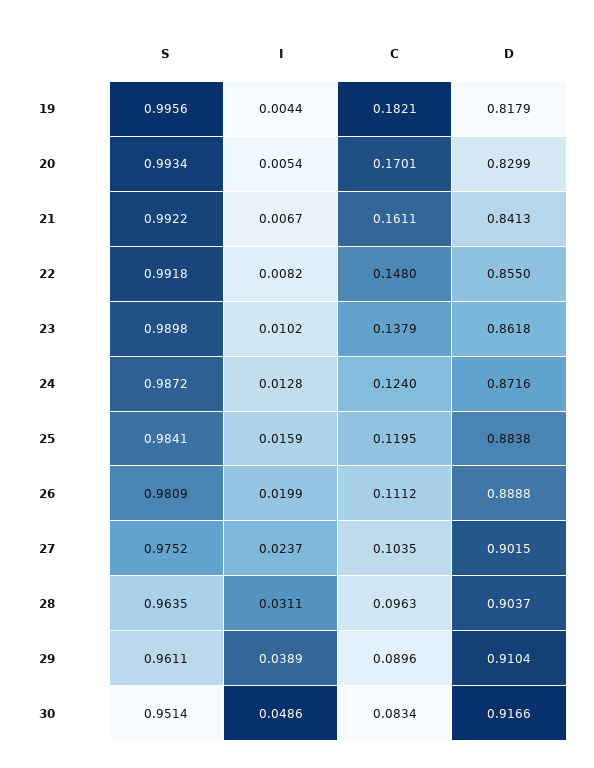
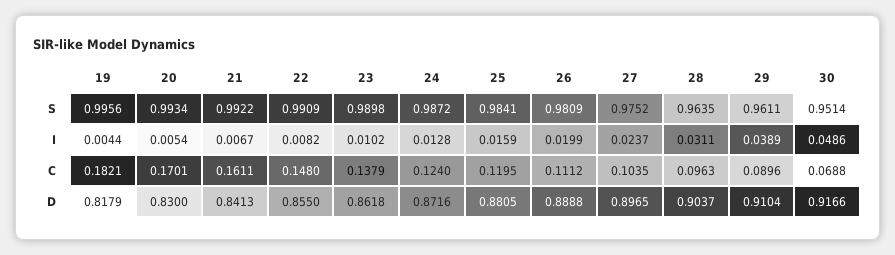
  {
    "S": {
      "19": 0.9956,
      "20": 0.9934,
      "21": 0.9922,
-     "22": 0.9918,
+     "22": 0.9909,
      "23": 0.9898,
      "24": 0.9872,
      "25": 0.9841,
      "26": 0.9809,
      "27": 0.9752,
      "28": 0.9635,
      "29": 0.9611,
      "30": 0.9514
    },
    "I": {
      "19": 0.0044,
      "20": 0.0054,
      "21": 0.0067,
      "22": 0.0082,
      "23": 0.0102,
      "24": 0.0128,
      "25": 0.0159,
      "26": 0.0199,
      "27": 0.0237,
      "28": 0.0311,
      "29": 0.0389,
      "30": 0.0486
    },
    "C": {
      "19": 0.1821,
      "20": 0.1701,
      "21": 0.1611,
      "22": 0.148,
      "23": 0.1379,
      "24": 0.124,
      "25": 0.1195,
      "26": 0.1112,
      "27": 0.1035,
      "28": 0.0963,
      "29": 0.0896,
-     "30": 0.0834
+     "30": 0.0688
    },
    "D": {
      "19": 0.8179,
-     "20": 0.8299,
+     "20": 0.83,
      "21": 0.8413,
      "22": 0.855,
      "23": 0.8618,
      "24": 0.8716,
-     "25": 0.8838,
+     "25": 0.8805,
      "26": 0.8888,
-     "27": 0.9015,
+     "27": 0.8965,
      "28": 0.9037,
      "29": 0.9104,
      "30": 0.9166
    }
  }

